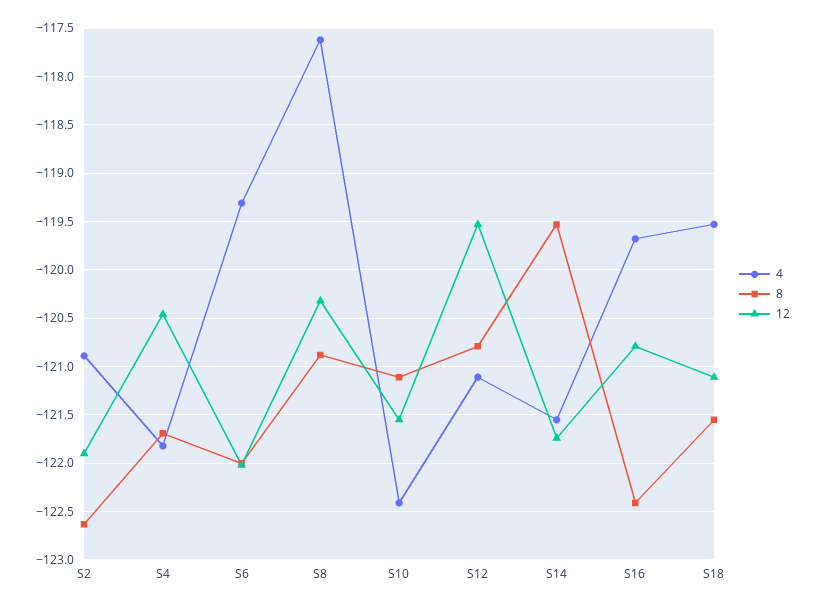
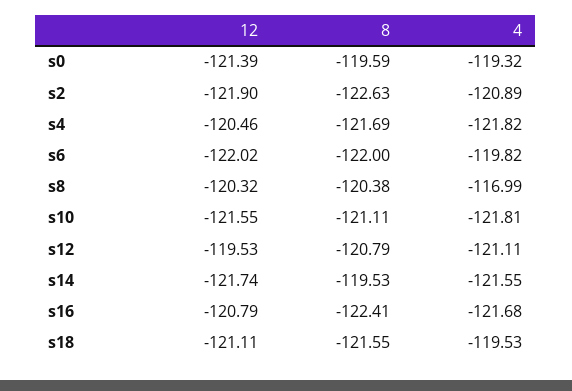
  {
    "4": {
      "S2": -120.89,
      "S4": -121.82,
-     "S6": -119.3,
+     "S6": -119.82,
-     "S8": -117.6,
+     "S8": -116.99,
-     "S10": -122.4,
+     "S10": -121.81,
      "S12": -121.11,
      "S14": -121.55,
-     "S16": -119.7,
+     "S16": -121.68,
-     "S18": -119.53
+     "S18": -119.53,
+     "s0": -119.32
    },
    "8": {
      "S2": -122.63,
      "S4": -121.69,
      "S6": -122,
-     "S8": -120.9,
+     "S8": -120.38,
      "S10": -121.11,
      "S12": -120.79,
      "S14": -119.53,
      "S16": -122.41,
-     "S18": -121.55
+     "S18": -121.55,
+     "s0": -119.59
    },
    "12": {
      "S2": -121.9,
      "S4": -120.46,
      "S6": -122.02,
      "S8": -120.32,
      "S10": -121.55,
      "S12": -119.53,
      "S14": -121.74,
      "S16": -120.79,
-     "S18": -121.11
+     "S18": -121.11,
+     "s0": -121.39
    }
  }

